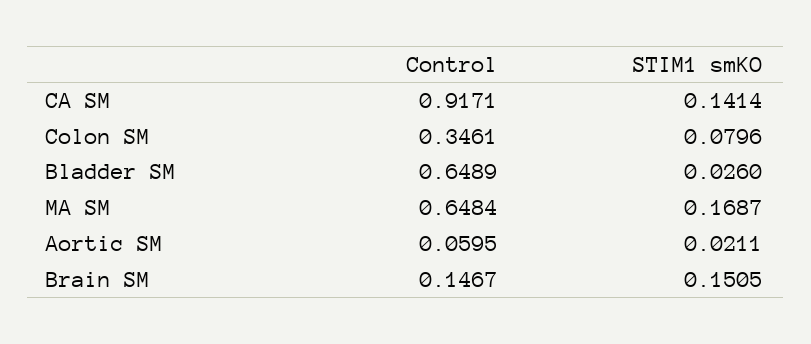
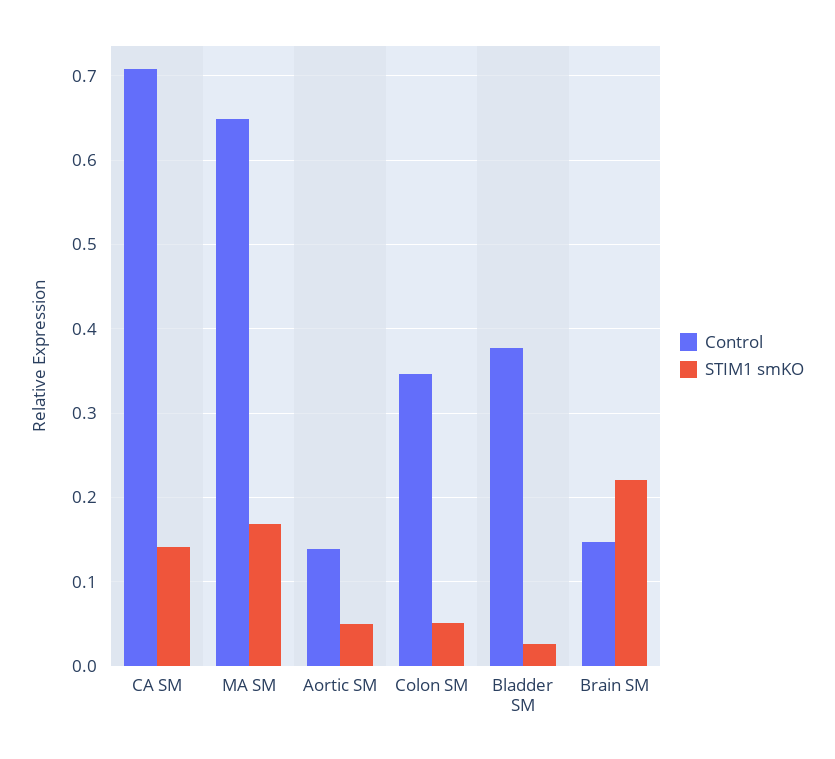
  {
    "Control": {
-     "CA SM": 0.9171,
+     "CA SM": 0.71,
      "Colon SM": 0.3461,
-     "Bladder SM": 0.6489,
+     "Bladder SM": 0.38,
      "MA SM": 0.6484,
-     "Aortic SM": 0.0595,
+     "Aortic SM": 0.14,
      "Brain SM": 0.1467
    },
    "STIM1 smKO": {
      "CA SM": 0.1414,
-     "Colon SM": 0.0796,
+     "Colon SM": 0.05,
      "Bladder SM": 0.026,
      "MA SM": 0.1687,
-     "Aortic SM": 0.0211,
+     "Aortic SM": 0.05,
-     "Brain SM": 0.1505
+     "Brain SM": 0.22
    }
  }

